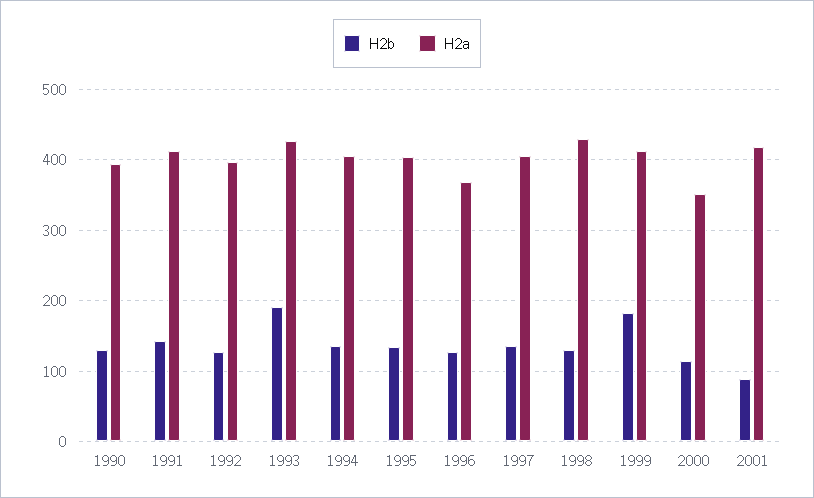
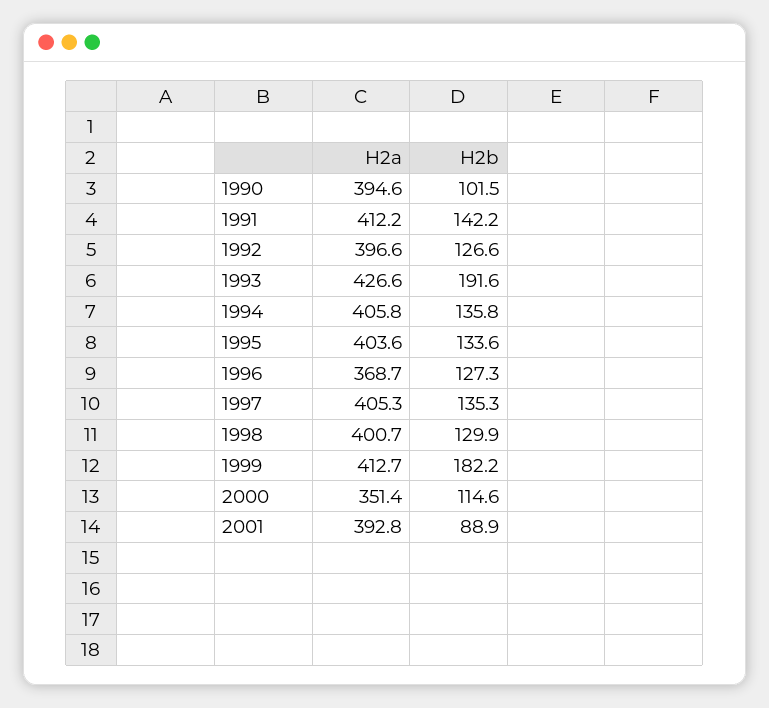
  {
    "H2b": {
-     "1990": 130,
+     "1990": 101.5,
      "1991": 142.2,
      "1992": 126.6,
      "1993": 191.6,
      "1994": 135.8,
      "1995": 133.6,
      "1996": 127.3,
      "1997": 135.3,
      "1998": 129.9,
      "1999": 182.2,
      "2000": 114.6,
      "2001": 88.9
    },
    "H2a": {
      "1990": 394.6,
      "1991": 412.2,
      "1992": 396.6,
      "1993": 426.6,
      "1994": 405.8,
      "1995": 403.6,
      "1996": 368.7,
      "1997": 405.3,
-     "1998": 430,
+     "1998": 400.7,
      "1999": 412.7,
      "2000": 351.4,
-     "2001": 420
+     "2001": 392.8
    }
  }

